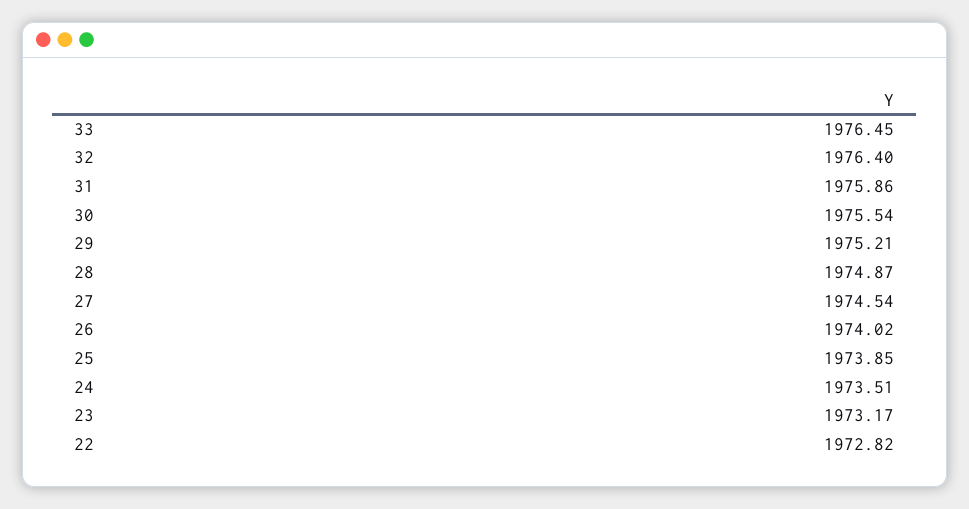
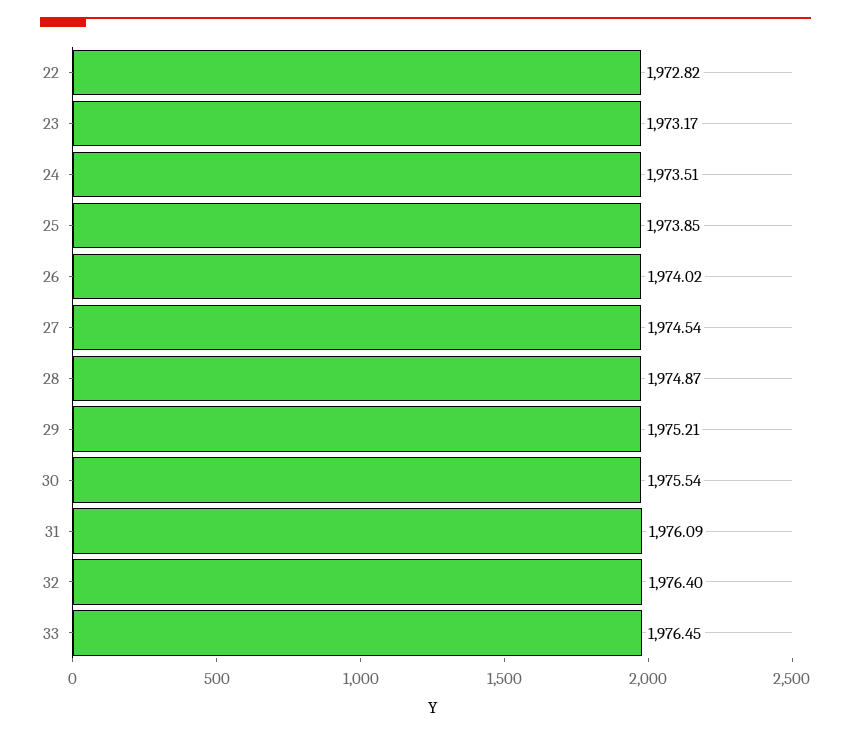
  {
    "33": 1976.45,
    "32": 1976.4,
-   "31": 1975.86,
+   "31": 1976.09,
    "30": 1975.54,
    "29": 1975.21,
    "28": 1974.87,
    "27": 1974.54,
    "26": 1974.02,
    "25": 1973.85,
    "24": 1973.51,
    "23": 1973.17,
    "22": 1972.82
  }

